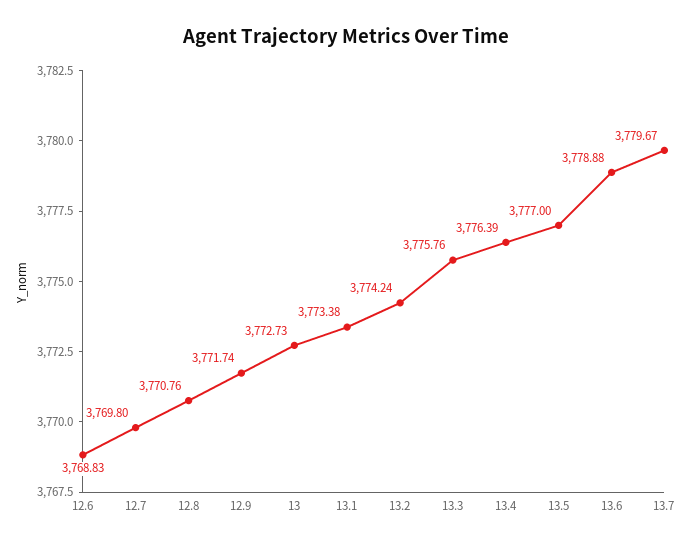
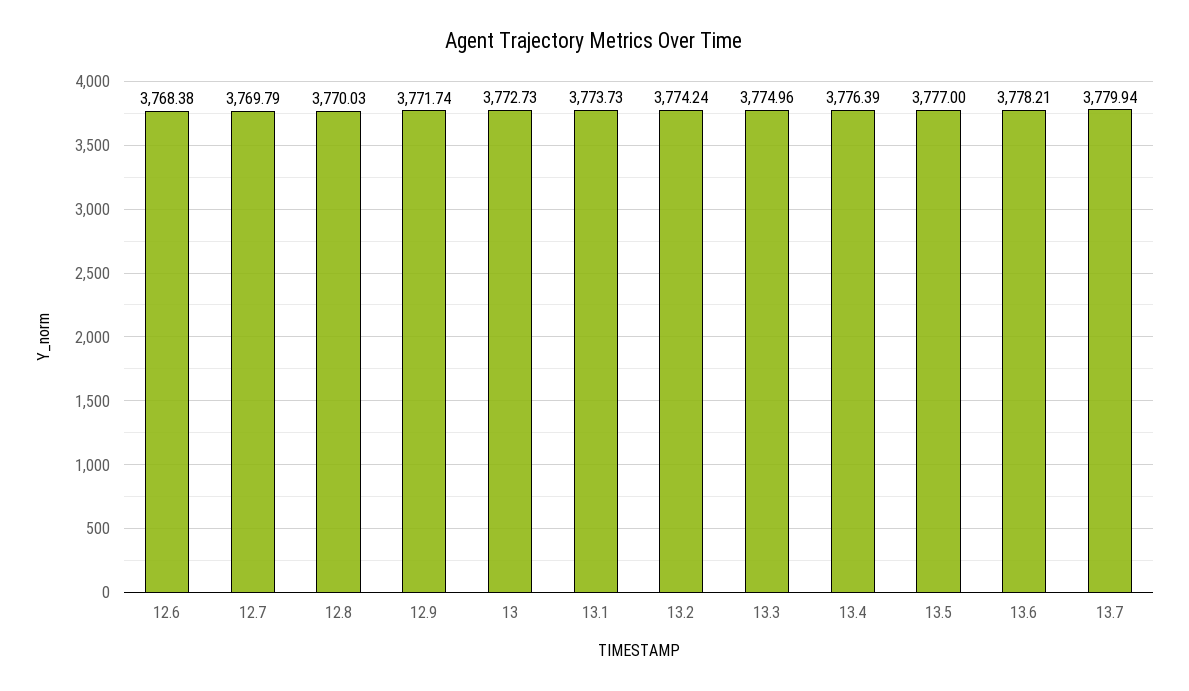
  {
-   "12.6": 3768.83,
+   "12.6": 3768.38,
-   "12.7": 3769.8,
+   "12.7": 3769.79,
-   "12.8": 3770.76,
+   "12.8": 3770.03,
    "12.9": 3771.74,
    "13": 3772.73,
-   "13.1": 3773.38,
+   "13.1": 3773.73,
    "13.2": 3774.24,
-   "13.3": 3775.76,
+   "13.3": 3774.96,
    "13.4": 3776.39,
    "13.5": 3777,
-   "13.6": 3778.88,
+   "13.6": 3778.21,
-   "13.7": 3779.67
+   "13.7": 3779.94
  }

